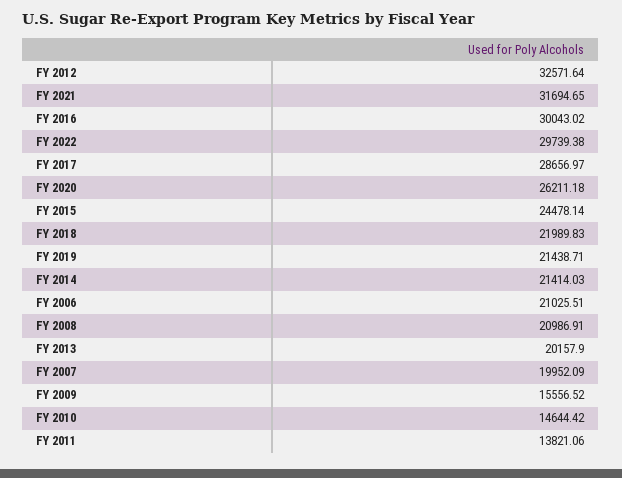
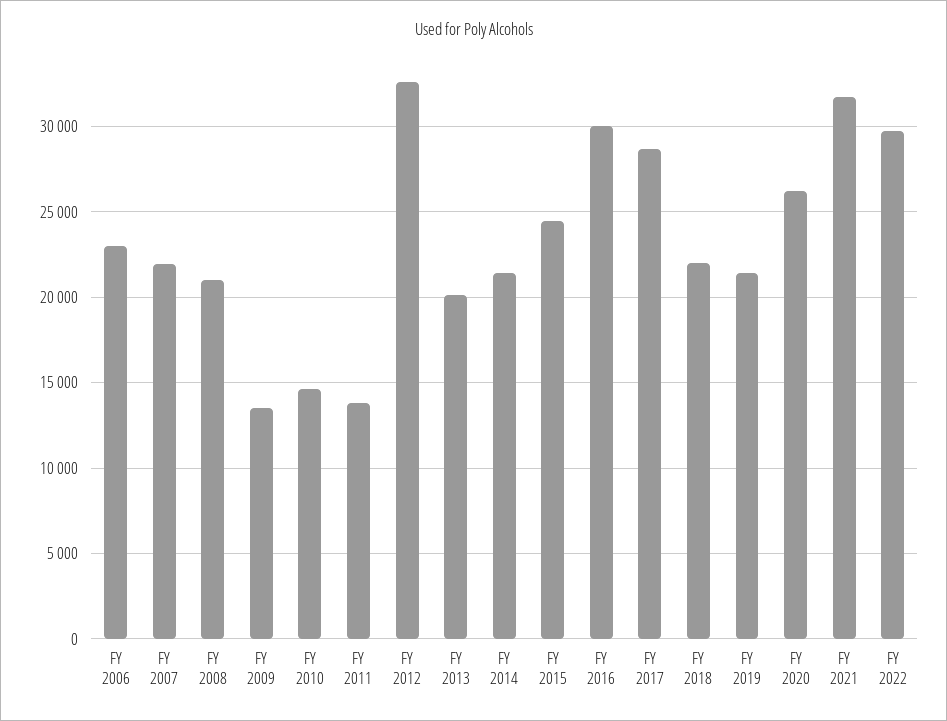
  {
    "FY 2012": 32571.64,
    "FY 2021": 31694.65,
    "FY 2016": 30043.02,
    "FY 2022": 29739.38,
    "FY 2017": 28656.97,
    "FY 2020": 26211.18,
    "FY 2015": 24478.14,
    "FY 2018": 21989.83,
    "FY 2019": 21438.71,
    "FY 2014": 21414.03,
-   "FY 2006": 21025.51,
+   "FY 2006": 23000,
    "FY 2008": 20986.91,
    "FY 2013": 20157.9,
-   "FY 2007": 19952.09,
+   "FY 2007": 22000,
-   "FY 2009": 15556.52,
+   "FY 2009": 13500,
    "FY 2010": 14644.42,
    "FY 2011": 13821.06
  }

